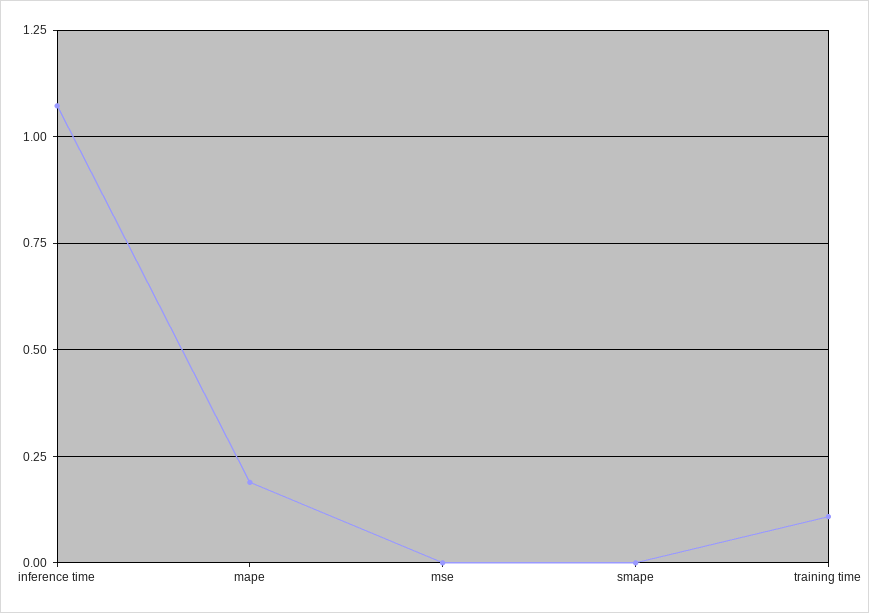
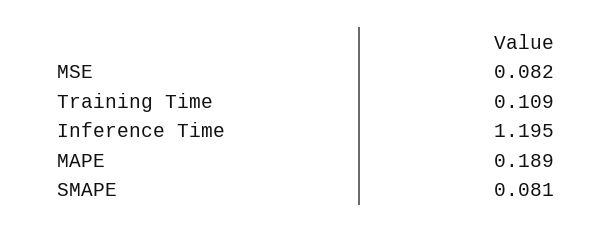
  {
-   "inference time": 1.075,
+   "inference time": 1.195,
    "mape": 0.189,
-   "mse": 0,
+   "mse": 0.082,
-   "smape": 0,
+   "smape": 0.081,
    "training time": 0.109
  }

